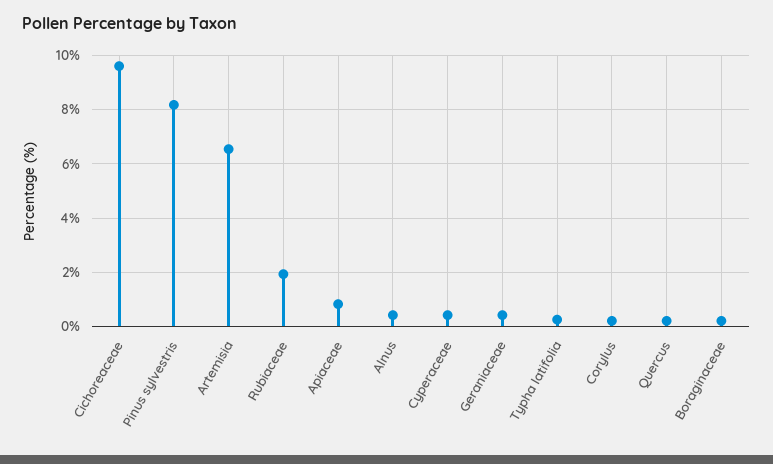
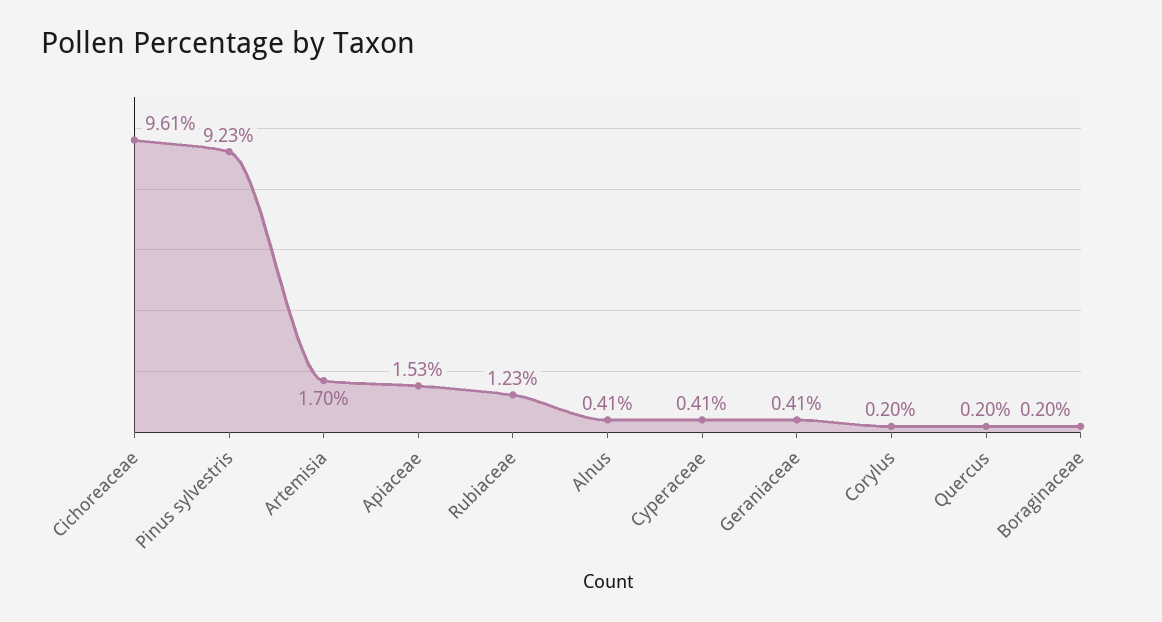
  {
    "Cichoreaceae": 9.61,
-   "Pinus sylvestris": 8.25,
+   "Pinus sylvestris": 9.23,
-   "Artemisia": 6.5,
+   "Artemisia": 1.7,
-   "Rubiaceae": 2,
+   "Rubiaceae": 1.23,
-   "Apiaceae": 0.75,
+   "Apiaceae": 1.53,
    "Alnus": 0.41,
    "Cyperaceae": 0.41,
    "Geraniaceae": 0.41,
-   "Typha latifolia": 0.25,
    "Corylus": 0.2,
    "Quercus": 0.2,
    "Boraginaceae": 0.2
  }

